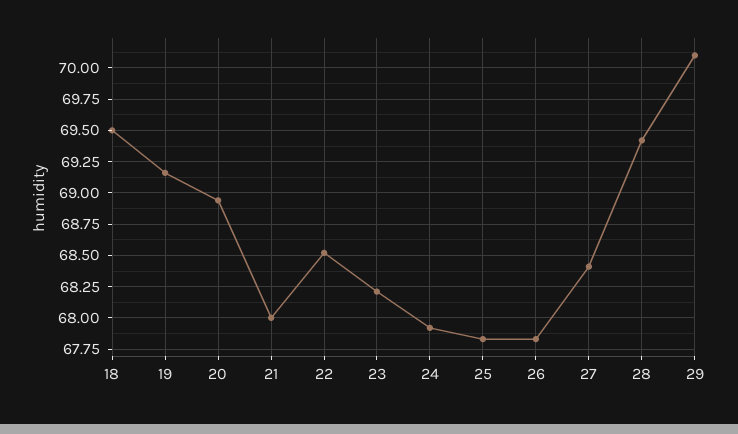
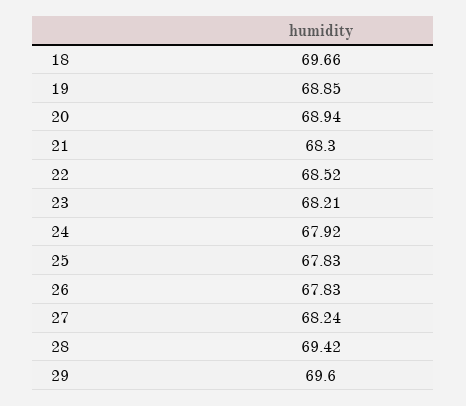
  {
-   "18": 69.5,
+   "18": 69.66,
-   "19": 69.15,
+   "19": 68.85,
    "20": 68.94,
-   "21": 68,
+   "21": 68.3,
    "22": 68.52,
    "23": 68.21,
    "24": 67.92,
    "25": 67.83,
    "26": 67.83,
-   "27": 68.4,
+   "27": 68.24,
    "28": 69.42,
-   "29": 70.1
+   "29": 69.6
  }

